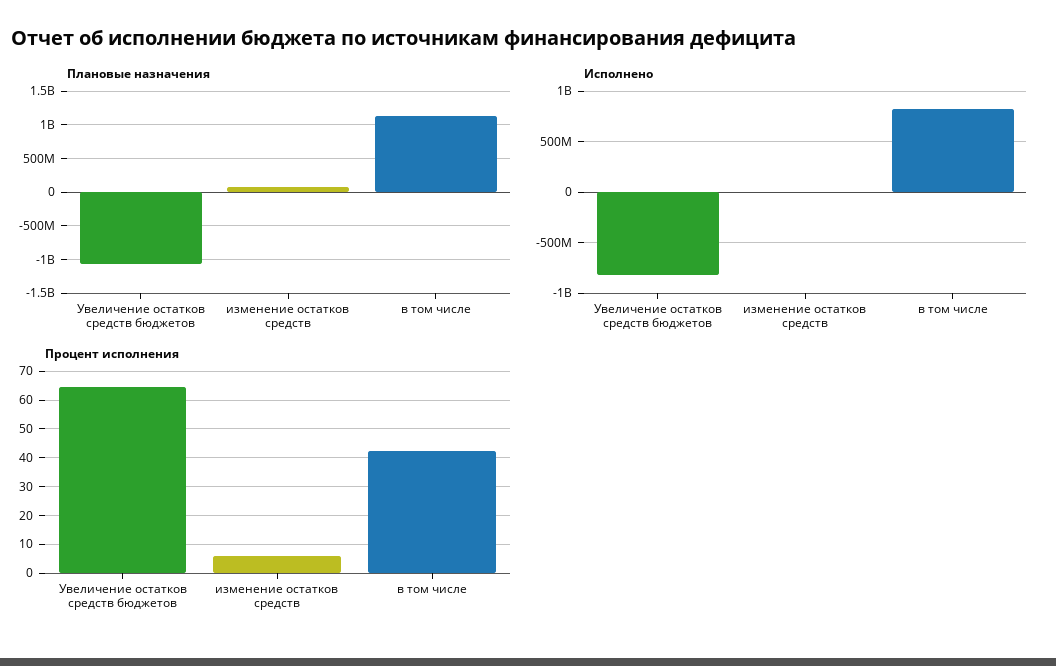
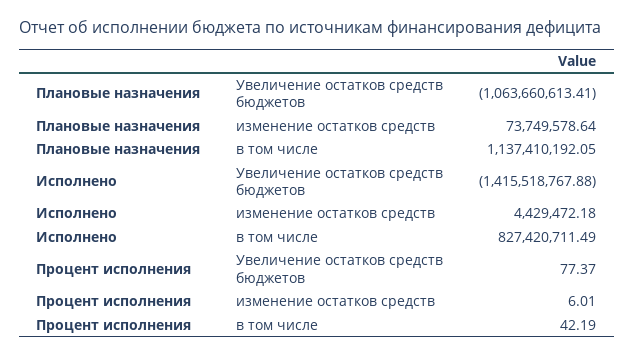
  {
    "Плановые назначения": {
      "Увеличение остатков средств бюджетов": -1063660613.41,
      "изменение остатков средств": 73749578.64,
      "в том числе": 1137410192.05
    },
    "Исполнено": {
-     "Увеличение остатков средств бюджетов": -800000000,
+     "Увеличение остатков средств бюджетов": -1415518767.88,
      "изменение остатков средств": 4429472.18,
      "в том числе": 827420711.49
    },
    "Процент исполнения": {
-     "Увеличение остатков средств бюджетов": 65,
+     "Увеличение остатков средств бюджетов": 77.37,
      "изменение остатков средств": 6.01,
      "в том числе": 42.19
    }
  }

